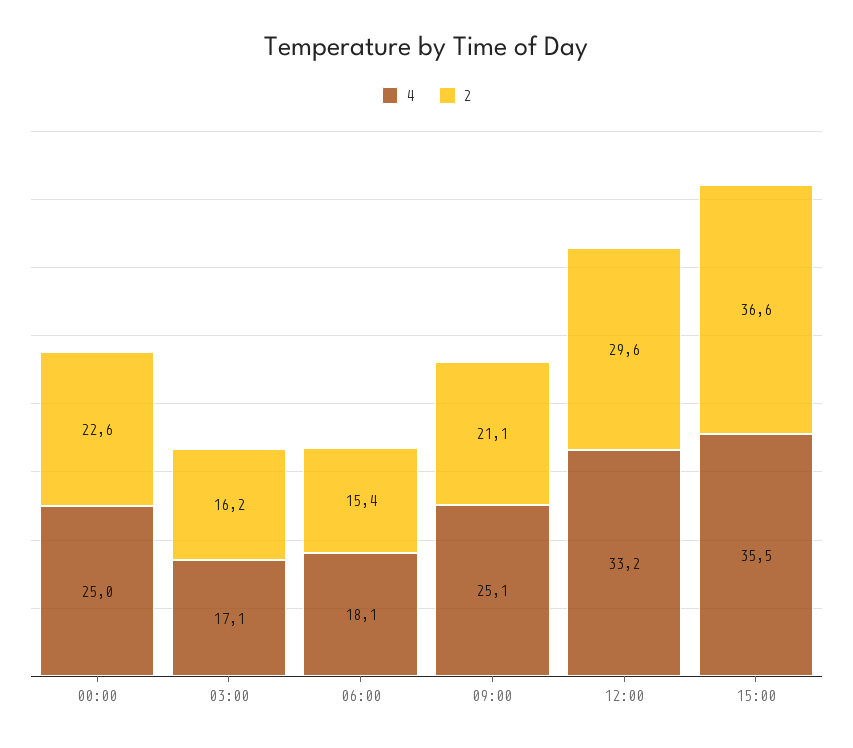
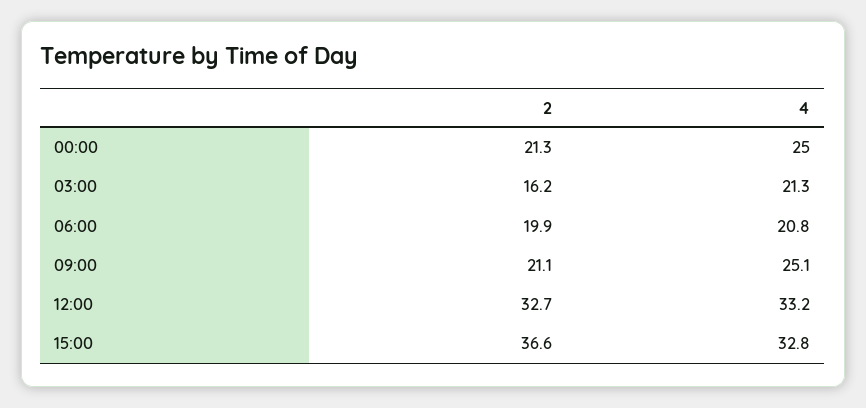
  {
    "4": {
      "00:00": 25,
-     "03:00": 17.1,
+     "03:00": 21.3,
-     "06:00": 18.1,
+     "06:00": 20.8,
      "09:00": 25.1,
      "12:00": 33.2,
-     "15:00": 35.5
+     "15:00": 32.8
    },
    "2": {
-     "00:00": 22.6,
+     "00:00": 21.3,
      "03:00": 16.2,
-     "06:00": 15.4,
+     "06:00": 19.9,
      "09:00": 21.1,
-     "12:00": 29.6,
+     "12:00": 32.7,
      "15:00": 36.6
    }
  }

